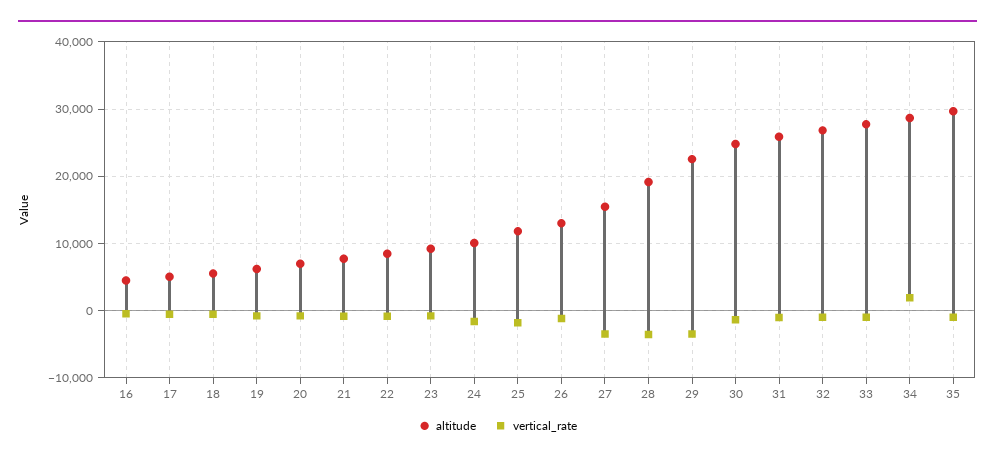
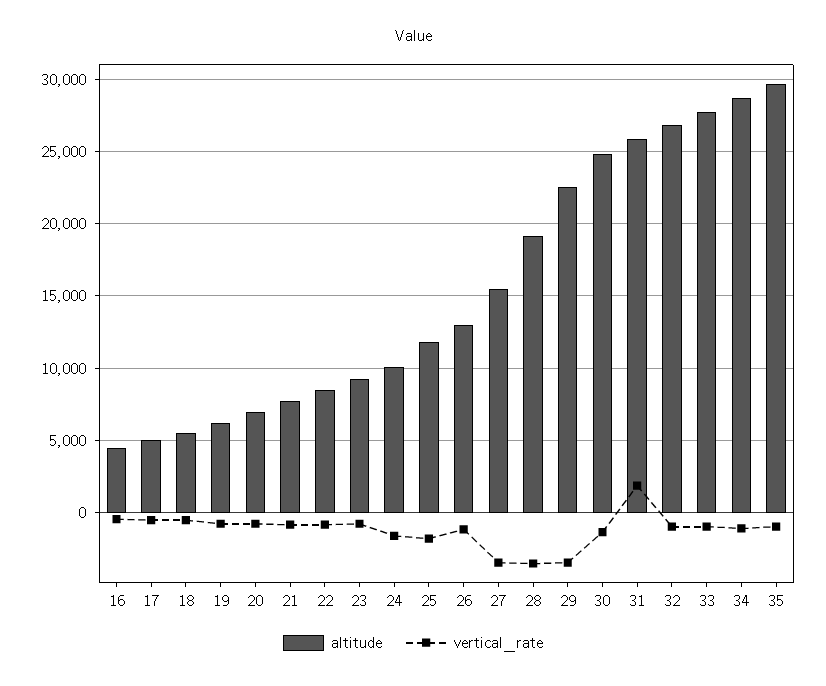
  {
    "altitude": {
      "16": 4500,
      "17": 5000,
      "18": 5500,
      "19": 6000,
      "20": 7000,
      "21": 7500,
      "22": 8500,
      "23": 9000,
      "24": 10000,
      "25": 12000,
      "26": 13000,
      "27": 15500,
      "28": 19000,
      "29": 22500,
      "30": 25000,
      "31": 26000,
      "32": 27000,
      "33": 28000,
      "34": 28500,
      "35": 29500
    },
    "vertical_rate": {
      "16": -500,
      "17": -500,
      "18": -500,
      "19": -1000,
      "20": -1000,
      "21": -1000,
      "22": -1000,
      "23": -1000,
      "24": -1500,
      "25": -2000,
      "26": -1000,
      "27": -3500,
      "28": -3500,
      "29": -3500,
      "30": -1500,
-     "31": -1000,
+     "31": 2000,
      "32": -1000,
      "33": -1000,
-     "34": 2000,
+     "34": -1000,
      "35": -1000
    }
  }

